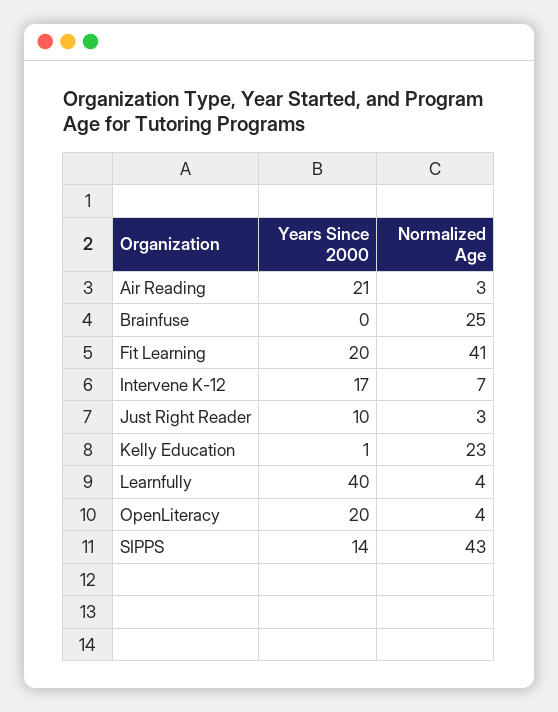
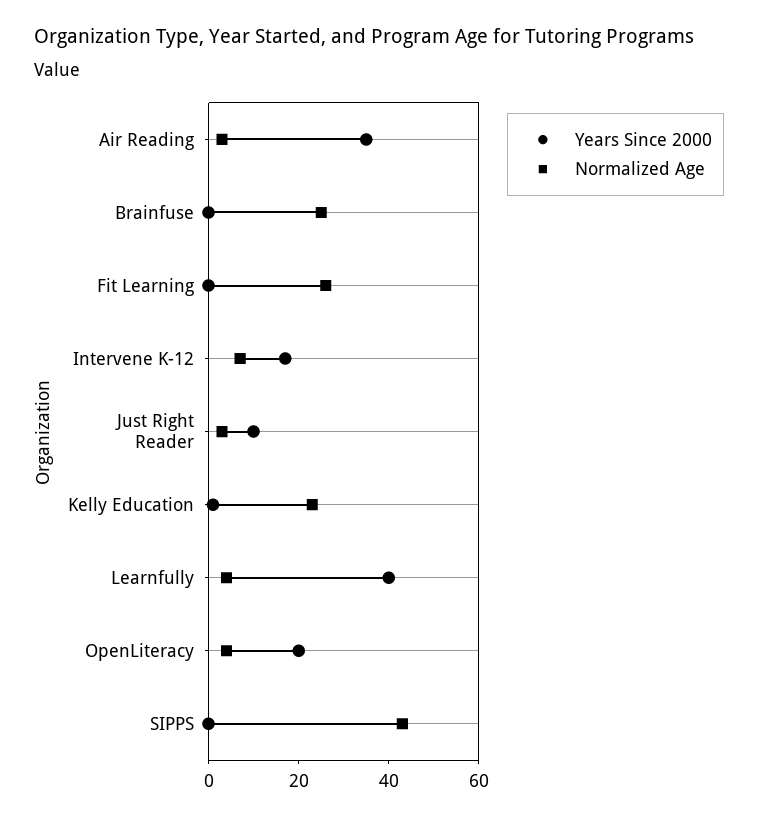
  {
    "Years Since 2000": {
-     "Air Reading": 21,
+     "Air Reading": 35,
      "Brainfuse": 0,
-     "Fit Learning": 20,
+     "Fit Learning": 0,
      "Intervene K-12": 17,
      "Just Right Reader": 10,
      "Kelly Education": 1,
      "Learnfully": 40,
      "OpenLiteracy": 20,
-     "SIPPS": 14
+     "SIPPS": 0
    },
    "Normalized Age": {
      "Air Reading": 3,
      "Brainfuse": 25,
-     "Fit Learning": 41,
+     "Fit Learning": 25,
      "Intervene K-12": 7,
      "Just Right Reader": 3,
      "Kelly Education": 23,
      "Learnfully": 4,
      "OpenLiteracy": 4,
      "SIPPS": 43
    }
  }

